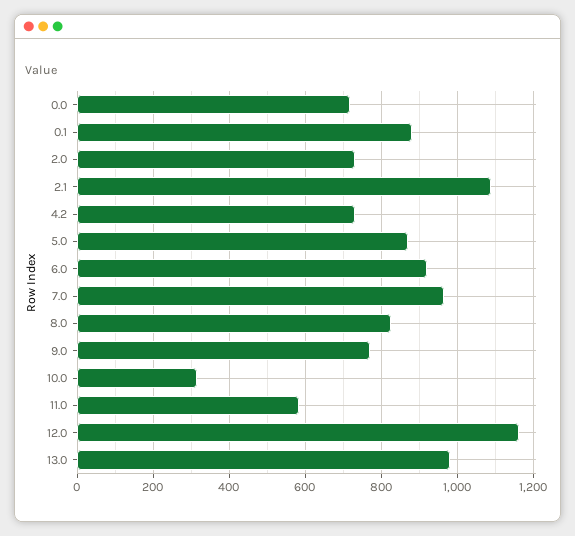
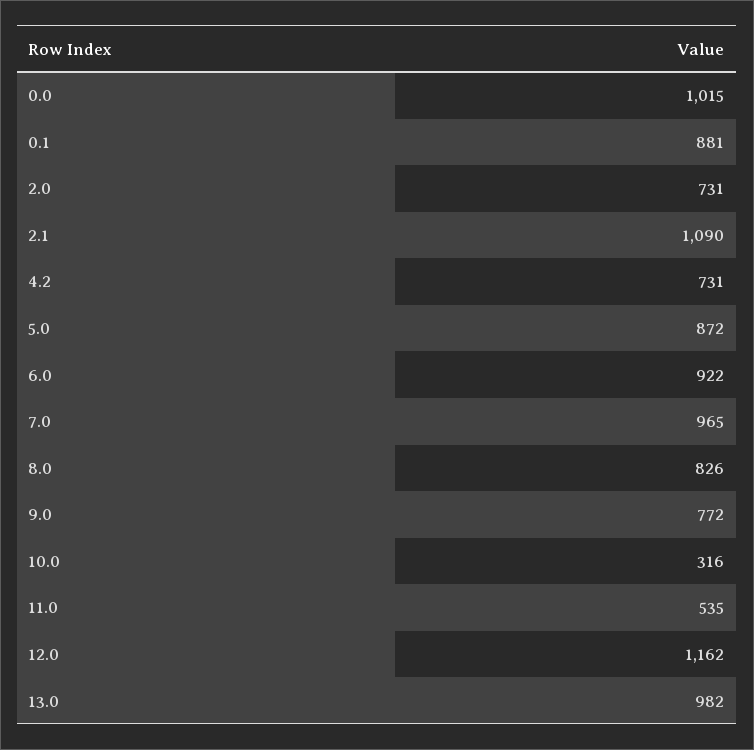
  {
-   "0.0": 720,
+   "0.0": 1015,
    "0.1": 881,
    "2.0": 731,
    "2.1": 1090,
    "4.2": 731,
    "5.0": 872,
    "6.0": 922,
    "7.0": 965,
    "8.0": 826,
    "9.0": 772,
    "10.0": 316,
-   "11.0": 580,
+   "11.0": 535,
    "12.0": 1162,
    "13.0": 982
  }

